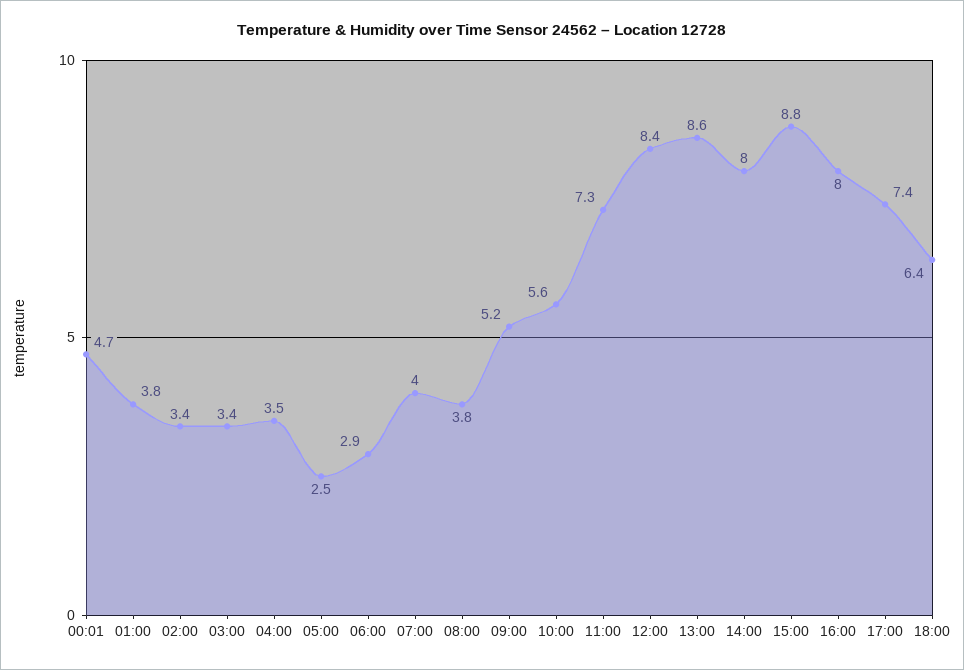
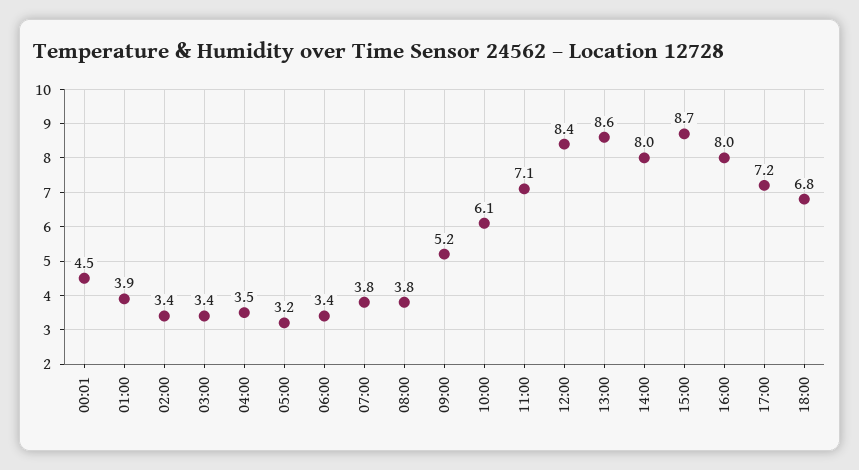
  {
-   "00:01": 4.7,
+   "00:01": 4.5,
-   "01:00": 3.8,
+   "01:00": 3.9,
    "02:00": 3.4,
    "03:00": 3.4,
    "04:00": 3.5,
-   "05:00": 2.5,
+   "05:00": 3.2,
-   "06:00": 2.9,
+   "06:00": 3.4,
-   "07:00": 4,
+   "07:00": 3.8,
    "08:00": 3.8,
    "09:00": 5.2,
-   "10:00": 5.6,
+   "10:00": 6.1,
-   "11:00": 7.3,
+   "11:00": 7.1,
    "12:00": 8.4,
    "13:00": 8.6,
    "14:00": 8,
-   "15:00": 8.8,
+   "15:00": 8.7,
    "16:00": 8,
-   "17:00": 7.4,
+   "17:00": 7.2,
-   "18:00": 6.4
+   "18:00": 6.8
  }

